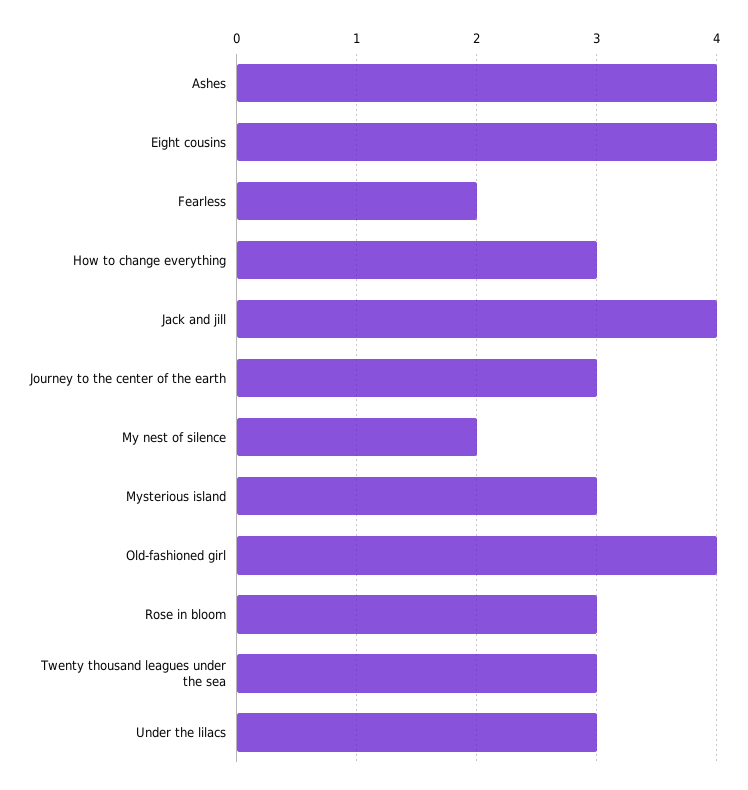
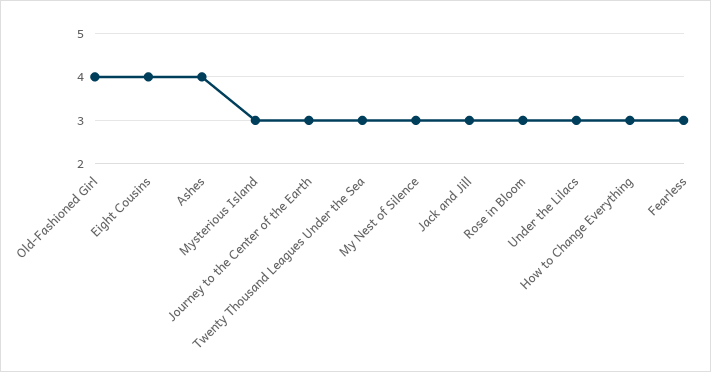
  {
    "Ashes": 4,
    "Eight cousins": 4,
-   "Fearless": 2,
+   "Fearless": 3,
    "How to change everything": 3,
-   "Jack and jill": 4,
+   "Jack and jill": 3,
    "Journey to the center of the earth": 3,
-   "My nest of silence": 2,
+   "My nest of silence": 3,
    "Mysterious island": 3,
    "Old-fashioned girl": 4,
    "Rose in bloom": 3,
    "Twenty thousand leagues under the sea": 3,
    "Under the lilacs": 3
  }

